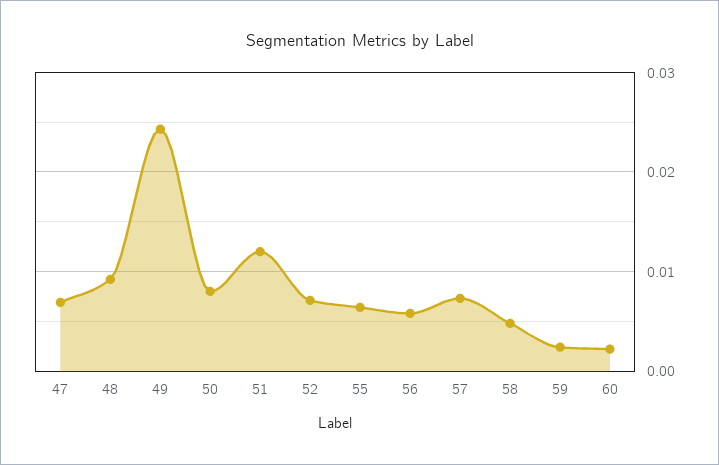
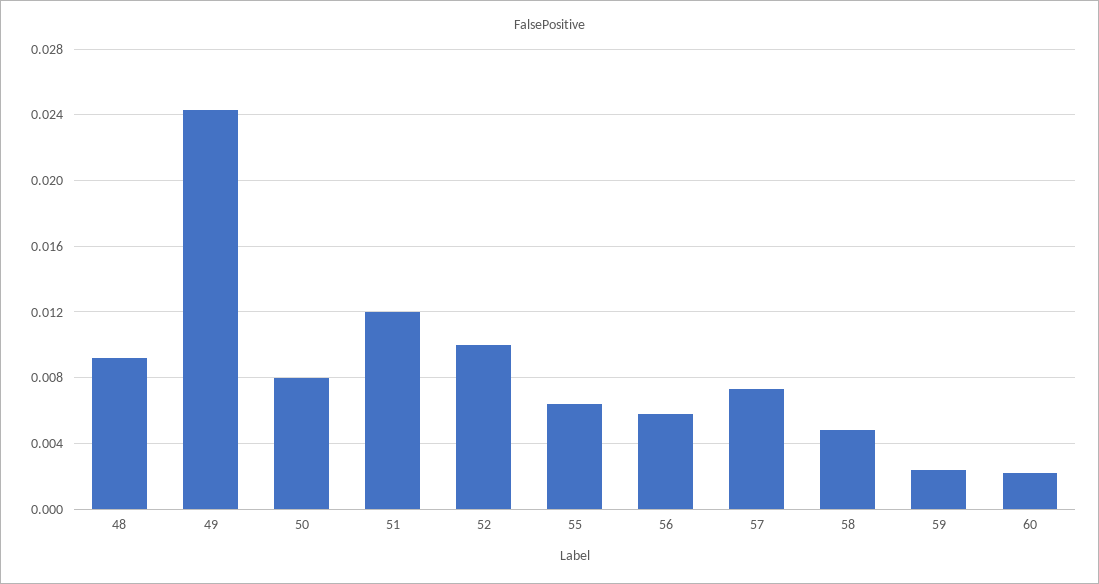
  {
-   "47": 0.007,
    "48": 0.009,
    "49": 0.0245,
    "50": 0.008,
    "51": 0.012,
-   "52": 0.007,
+   "52": 0.01,
    "55": 0.0065,
    "56": 0.006,
    "57": 0.0075,
    "58": 0.005,
    "59": 0.0025,
    "60": 0.002
  }

